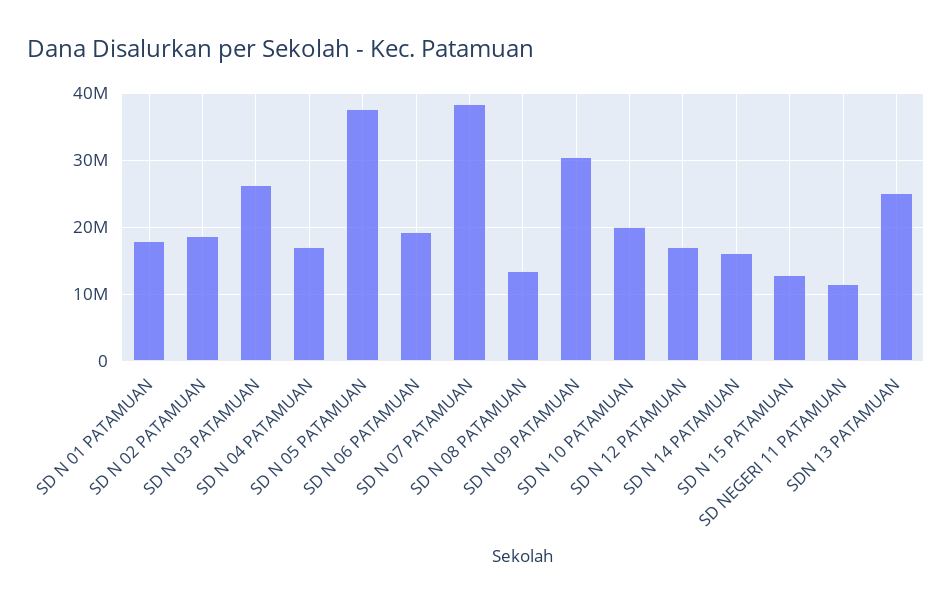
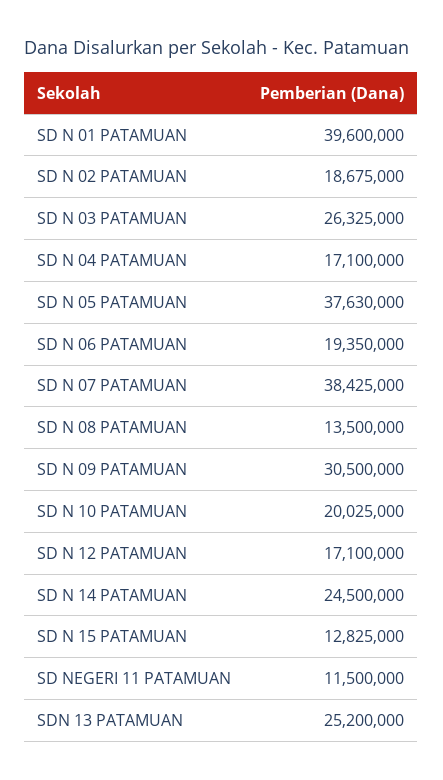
  {
-   "SD N 01 PATAMUAN": 18000000,
+   "SD N 01 PATAMUAN": 39600000,
    "SD N 02 PATAMUAN": 18675000,
    "SD N 03 PATAMUAN": 26325000,
    "SD N 04 PATAMUAN": 17100000,
    "SD N 05 PATAMUAN": 37630000,
    "SD N 06 PATAMUAN": 19350000,
    "SD N 07 PATAMUAN": 38425000,
    "SD N 08 PATAMUAN": 13500000,
    "SD N 09 PATAMUAN": 30500000,
    "SD N 10 PATAMUAN": 20025000,
    "SD N 12 PATAMUAN": 17100000,
-   "SD N 14 PATAMUAN": 16000000,
+   "SD N 14 PATAMUAN": 24500000,
    "SD N 15 PATAMUAN": 12825000,
    "SD NEGERI 11 PATAMUAN": 11500000,
    "SDN 13 PATAMUAN": 25200000
  }

